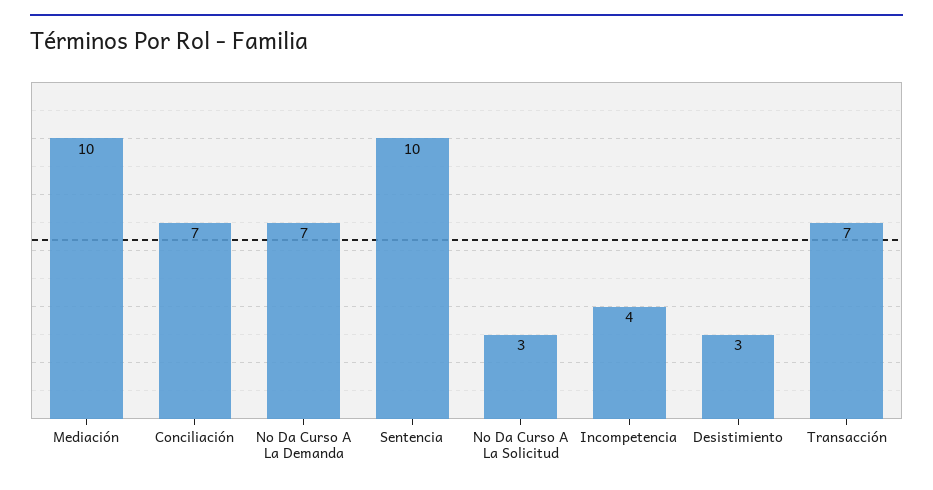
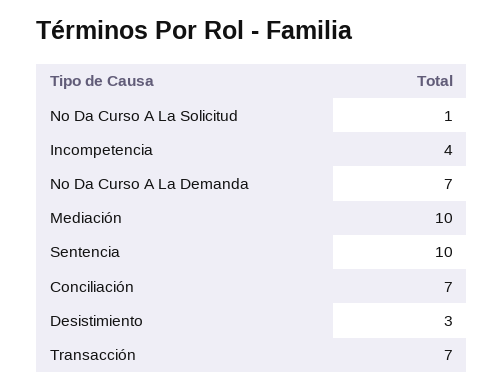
  {
    "Mediación": 10,
    "Conciliación": 7,
    "No Da Curso A La Demanda": 7,
    "Sentencia": 10,
-   "No Da Curso A La Solicitud": 3,
+   "No Da Curso A La Solicitud": 1,
    "Incompetencia": 4,
    "Desistimiento": 3,
    "Transacción": 7
  }

